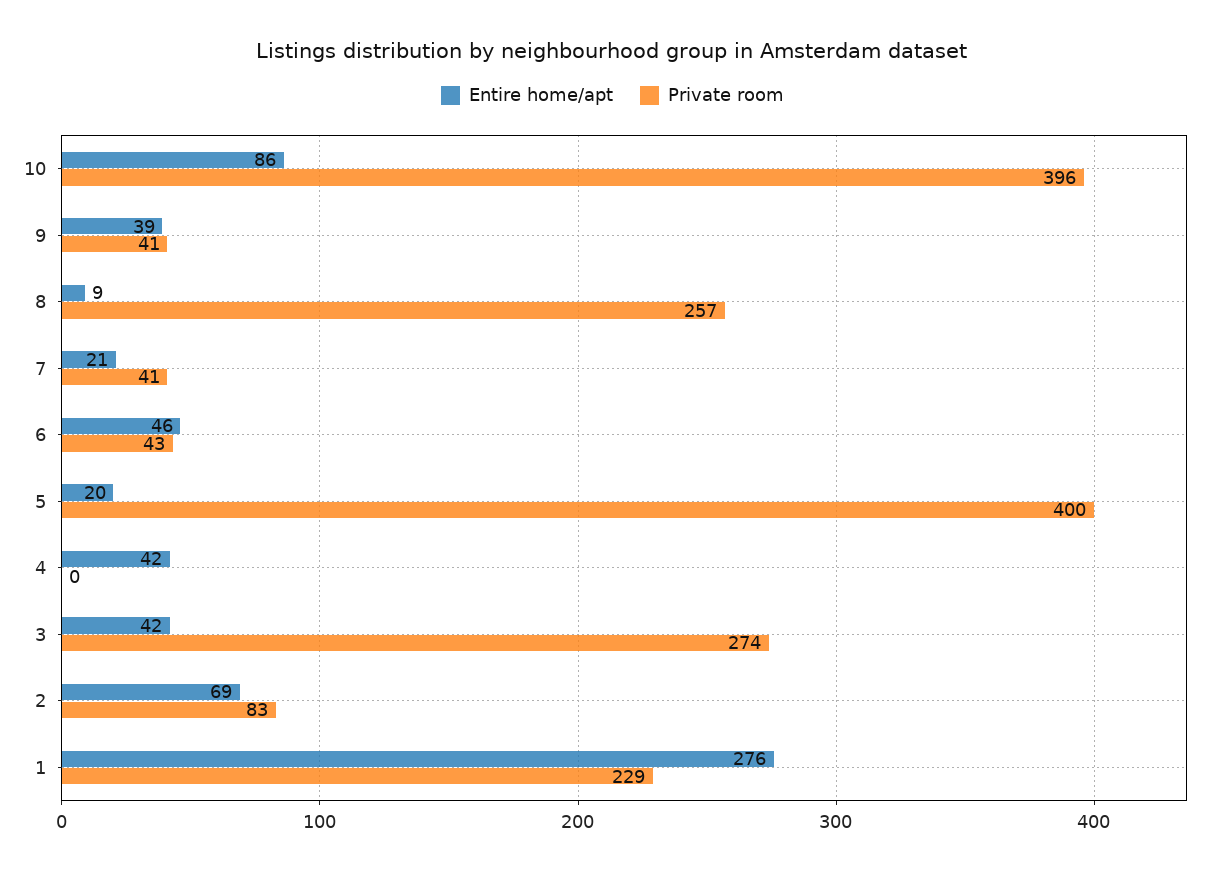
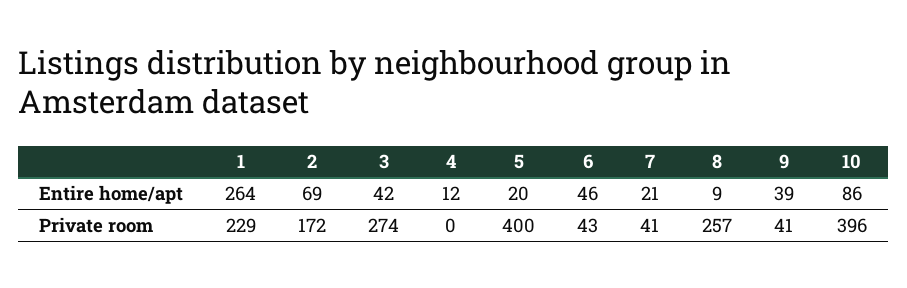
  {
    "Entire home/apt": {
      "10": 86,
      "9": 39,
      "8": 9,
      "7": 21,
      "6": 46,
      "5": 20,
-     "4": 42,
+     "4": 12,
      "3": 42,
      "2": 69,
-     "1": 276
+     "1": 264
    },
    "Private room": {
      "10": 396,
      "9": 41,
      "8": 257,
      "7": 41,
      "6": 43,
      "5": 400,
      "4": 0,
      "3": 274,
-     "2": 83,
+     "2": 172,
      "1": 229
    }
  }

